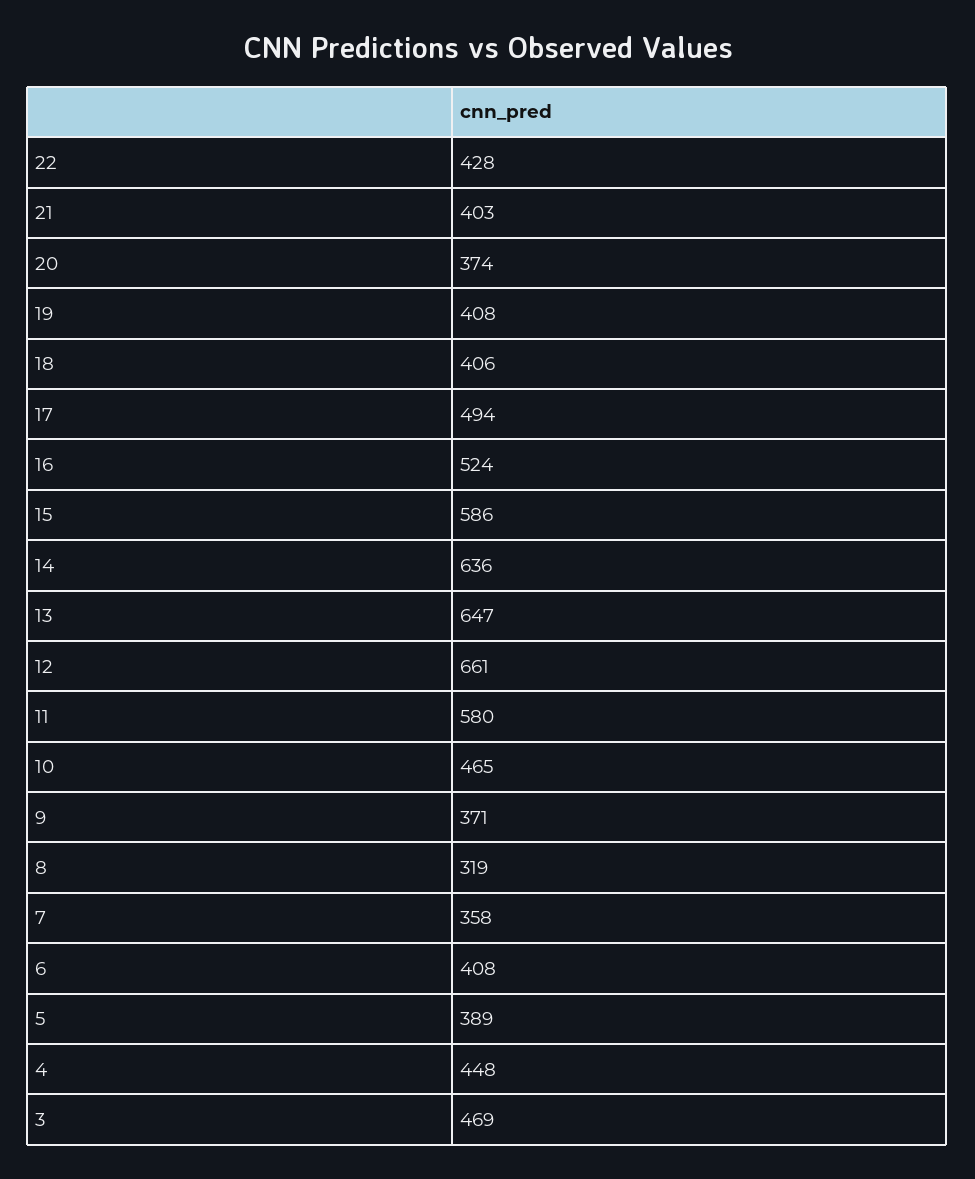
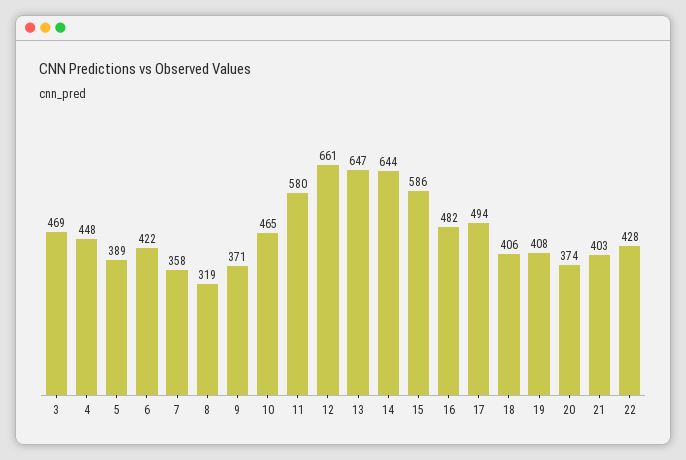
  {
    "22": 428,
    "21": 403,
    "20": 374,
    "19": 408,
    "18": 406,
    "17": 494,
-   "16": 524,
+   "16": 482,
    "15": 586,
-   "14": 636,
+   "14": 644,
    "13": 647,
    "12": 661,
    "11": 580,
    "10": 465,
    "9": 371,
    "8": 319,
    "7": 358,
-   "6": 408,
+   "6": 422,
    "5": 389,
    "4": 448,
    "3": 469
  }

